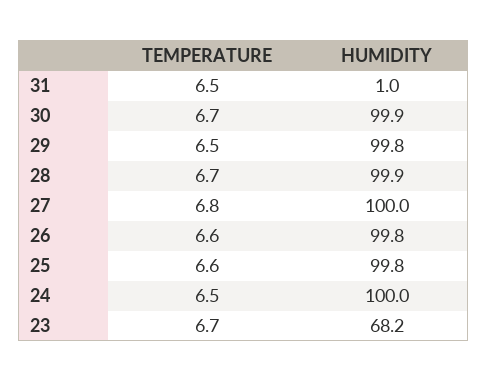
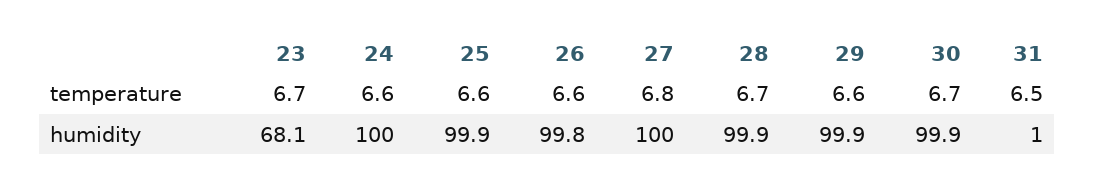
  {
    "TEMPERATURE": {
      "31": 6.5,
      "30": 6.7,
-     "29": 6.5,
+     "29": 6.6,
      "28": 6.7,
      "27": 6.8,
      "26": 6.6,
      "25": 6.6,
-     "24": 6.5,
+     "24": 6.6,
      "23": 6.7
    },
    "HUMIDITY": {
      "31": 1,
      "30": 99.9,
-     "29": 99.8,
+     "29": 99.9,
      "28": 99.9,
      "27": 100,
      "26": 99.8,
-     "25": 99.8,
+     "25": 99.9,
      "24": 100,
-     "23": 68.2
+     "23": 68.1
    }
  }

